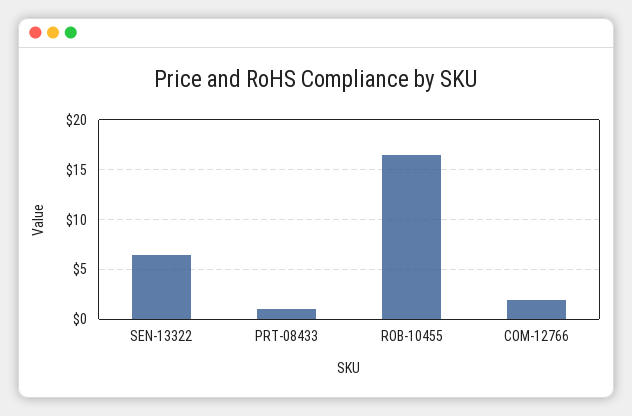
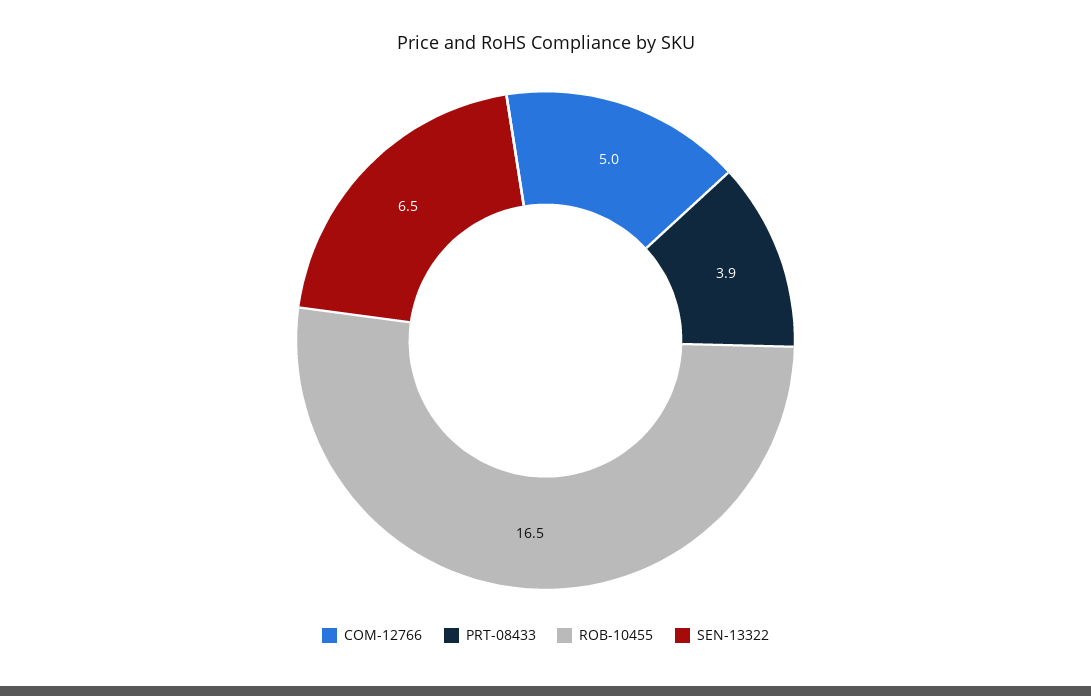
  {
    "SEN-13322": 6.5,
-   "PRT-08433": 1,
+   "PRT-08433": 3.9,
    "ROB-10455": 16.5,
-   "COM-12766": 2
+   "COM-12766": 5
  }

